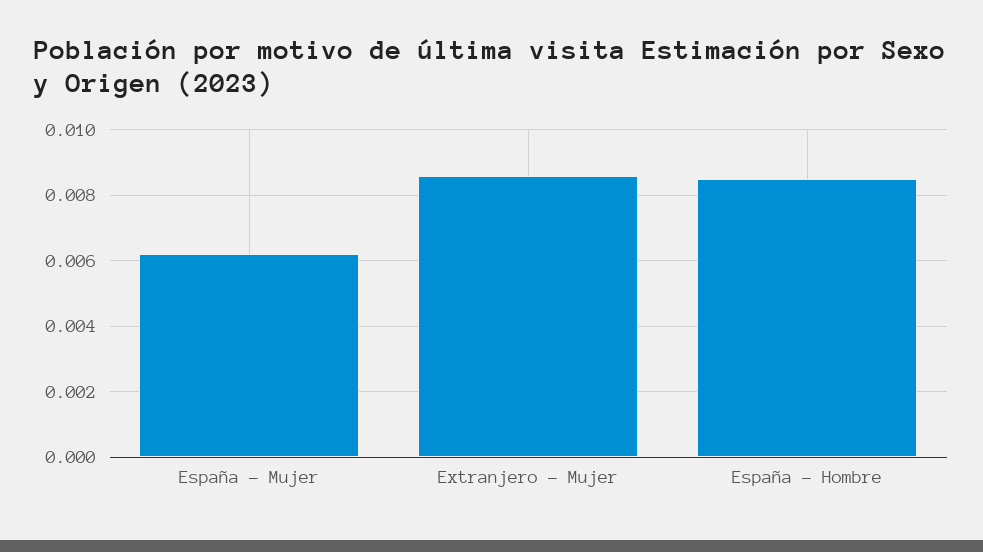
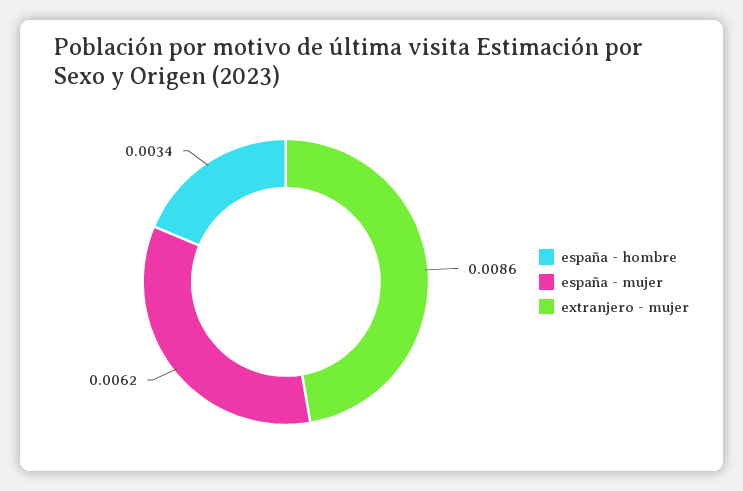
  {
    "España - Mujer": 0.0062,
    "Extranjero - Mujer": 0.0086,
-   "España - Hombre": 0.0085
+   "España - Hombre": 0.0034
  }

